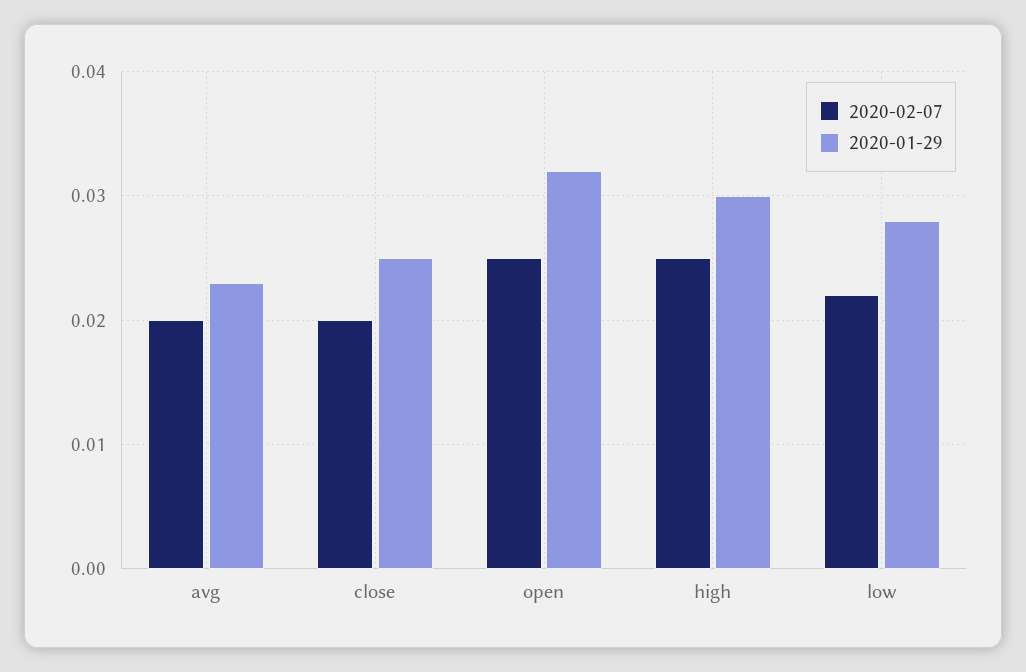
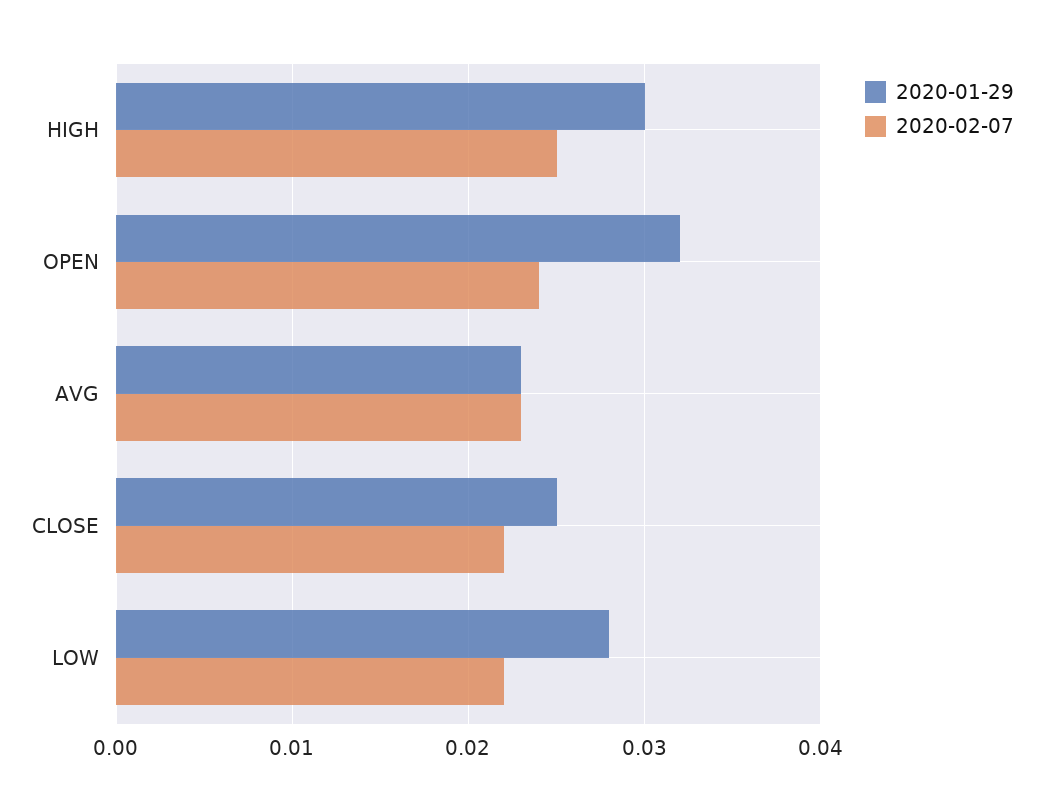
  {
    "2020-02-07": {
-     "avg": 0.02,
+     "avg": 0.023,
-     "close": 0.02,
+     "close": 0.022,
-     "open": 0.025,
+     "open": 0.024,
      "high": 0.025,
      "low": 0.022
    },
    "2020-01-29": {
      "avg": 0.023,
      "close": 0.025,
      "open": 0.032,
      "high": 0.03,
      "low": 0.028
    }
  }

